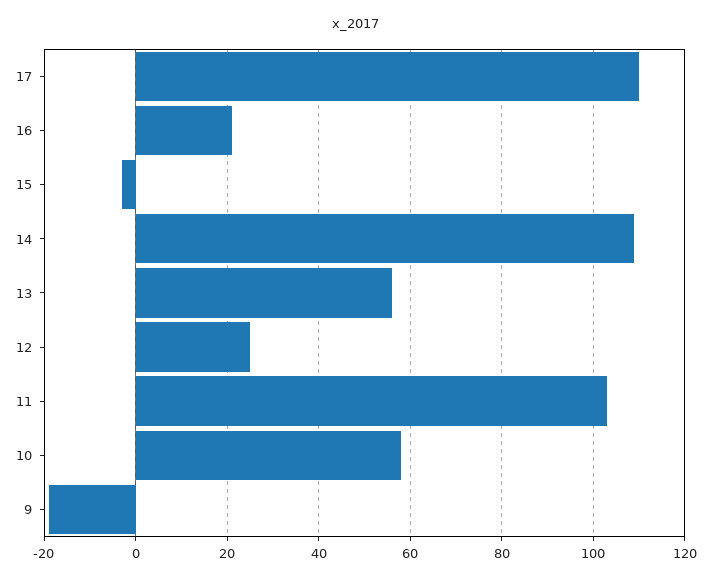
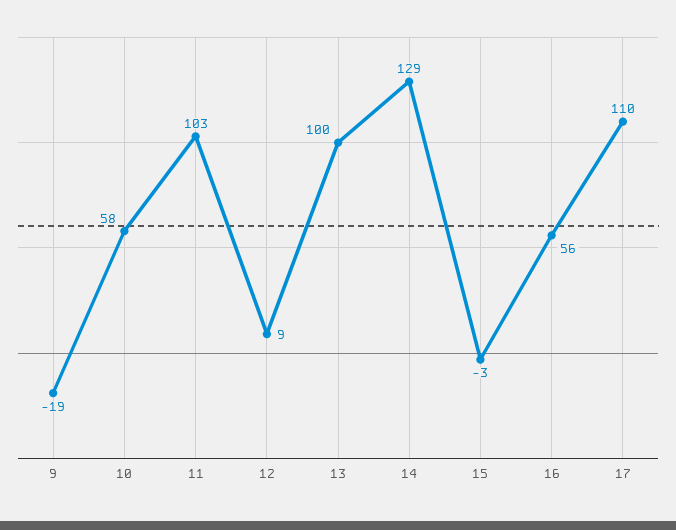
  {
    "17": 110,
-   "16": 20,
+   "16": 56,
    "15": -3,
-   "14": 110,
+   "14": 129,
-   "13": 55,
+   "13": 100,
-   "12": 25,
+   "12": 9,
    "11": 103,
    "10": 58,
    "9": -19
  }

